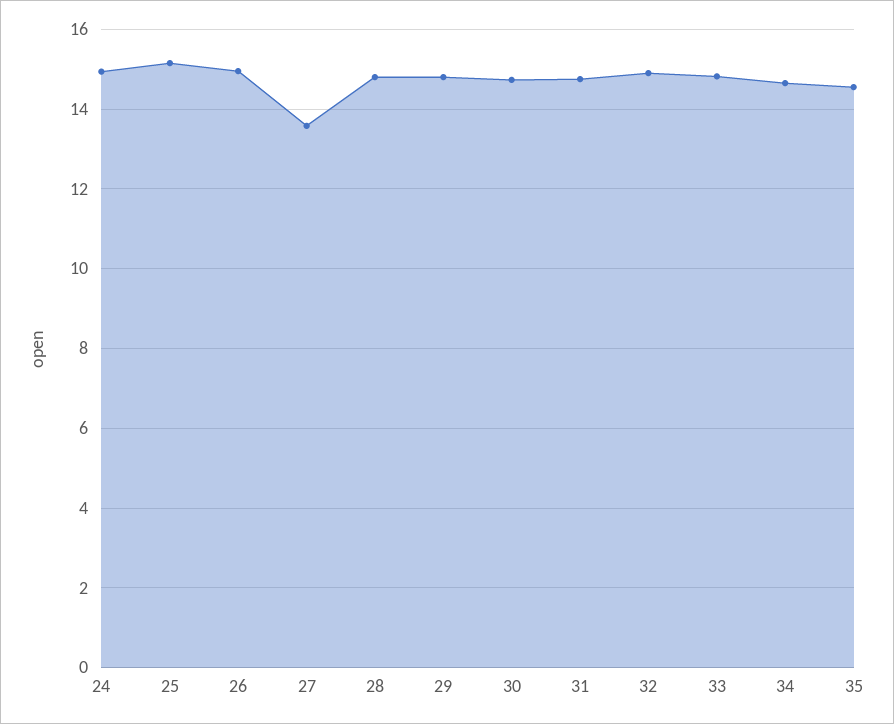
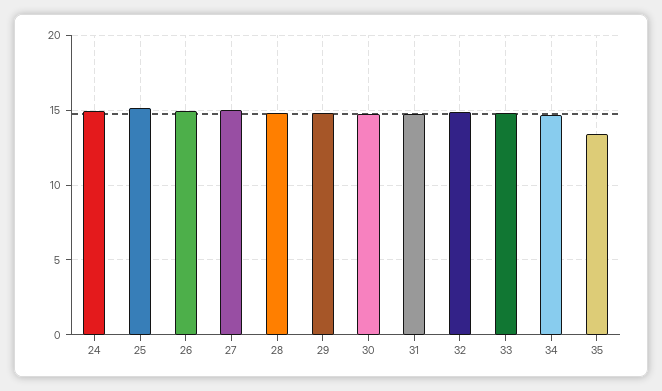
  {
    "24": 15,
    "25": 15.2,
    "26": 15,
-   "27": 13.6,
+   "27": 15,
    "28": 14.8,
    "29": 14.8,
    "30": 14.8,
    "31": 14.8,
    "32": 15,
    "33": 14.8,
    "34": 14.6,
-   "35": 14.6
+   "35": 13.5
  }

